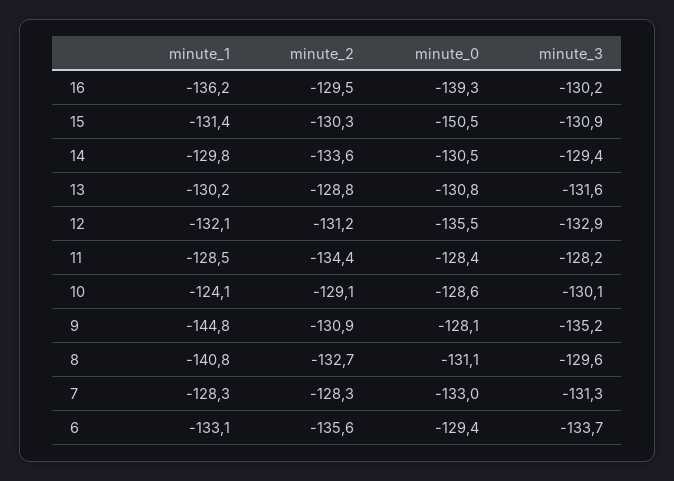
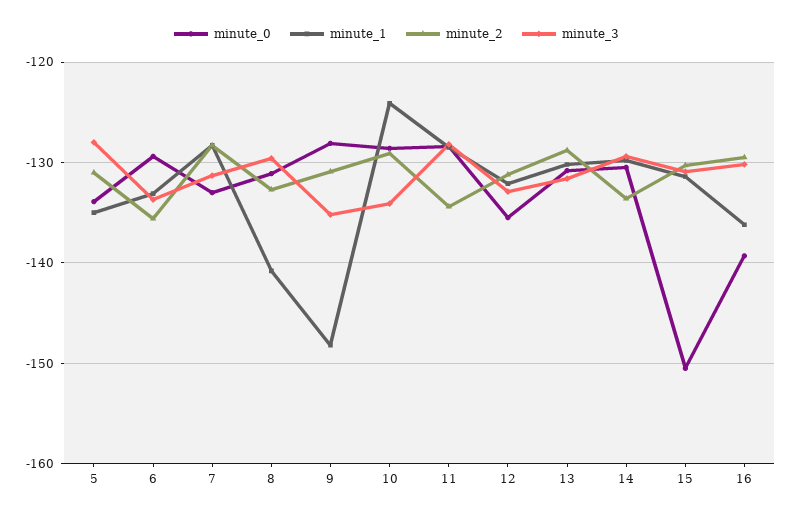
  {
    "minute_1": {
      "16": -136.2,
      "15": -131.4,
      "14": -129.8,
      "13": -130.2,
      "12": -132.1,
      "11": -128.5,
      "10": -124.1,
-     "9": -144.8,
+     "9": -148,
      "8": -140.8,
      "7": -128.3,
-     "6": -133.1
+     "6": -133.1,
+     "5": -135
    },
    "minute_2": {
      "16": -129.5,
      "15": -130.3,
      "14": -133.6,
      "13": -128.8,
      "12": -131.2,
      "11": -134.4,
      "10": -129.1,
      "9": -130.9,
      "8": -132.7,
      "7": -128.3,
-     "6": -135.6
+     "6": -135.6,
+     "5": -131
    },
    "minute_0": {
      "16": -139.3,
      "15": -150.5,
      "14": -130.5,
      "13": -130.8,
      "12": -135.5,
      "11": -128.4,
      "10": -128.6,
      "9": -128.1,
      "8": -131.1,
      "7": -133,
-     "6": -129.4
+     "6": -129.4,
+     "5": -134
    },
    "minute_3": {
      "16": -130.2,
      "15": -130.9,
      "14": -129.4,
      "13": -131.6,
      "12": -132.9,
      "11": -128.2,
-     "10": -130.1,
+     "10": -134,
      "9": -135.2,
      "8": -129.6,
      "7": -131.3,
-     "6": -133.7
+     "6": -133.7,
+     "5": -128
    }
  }

